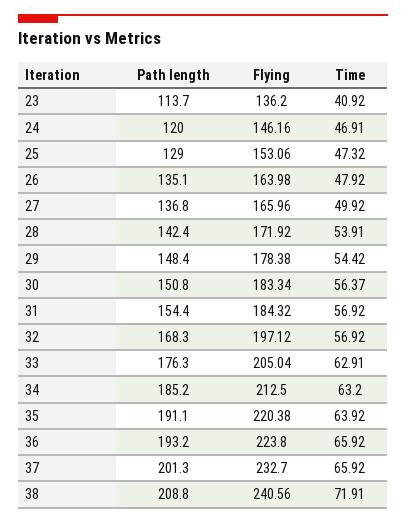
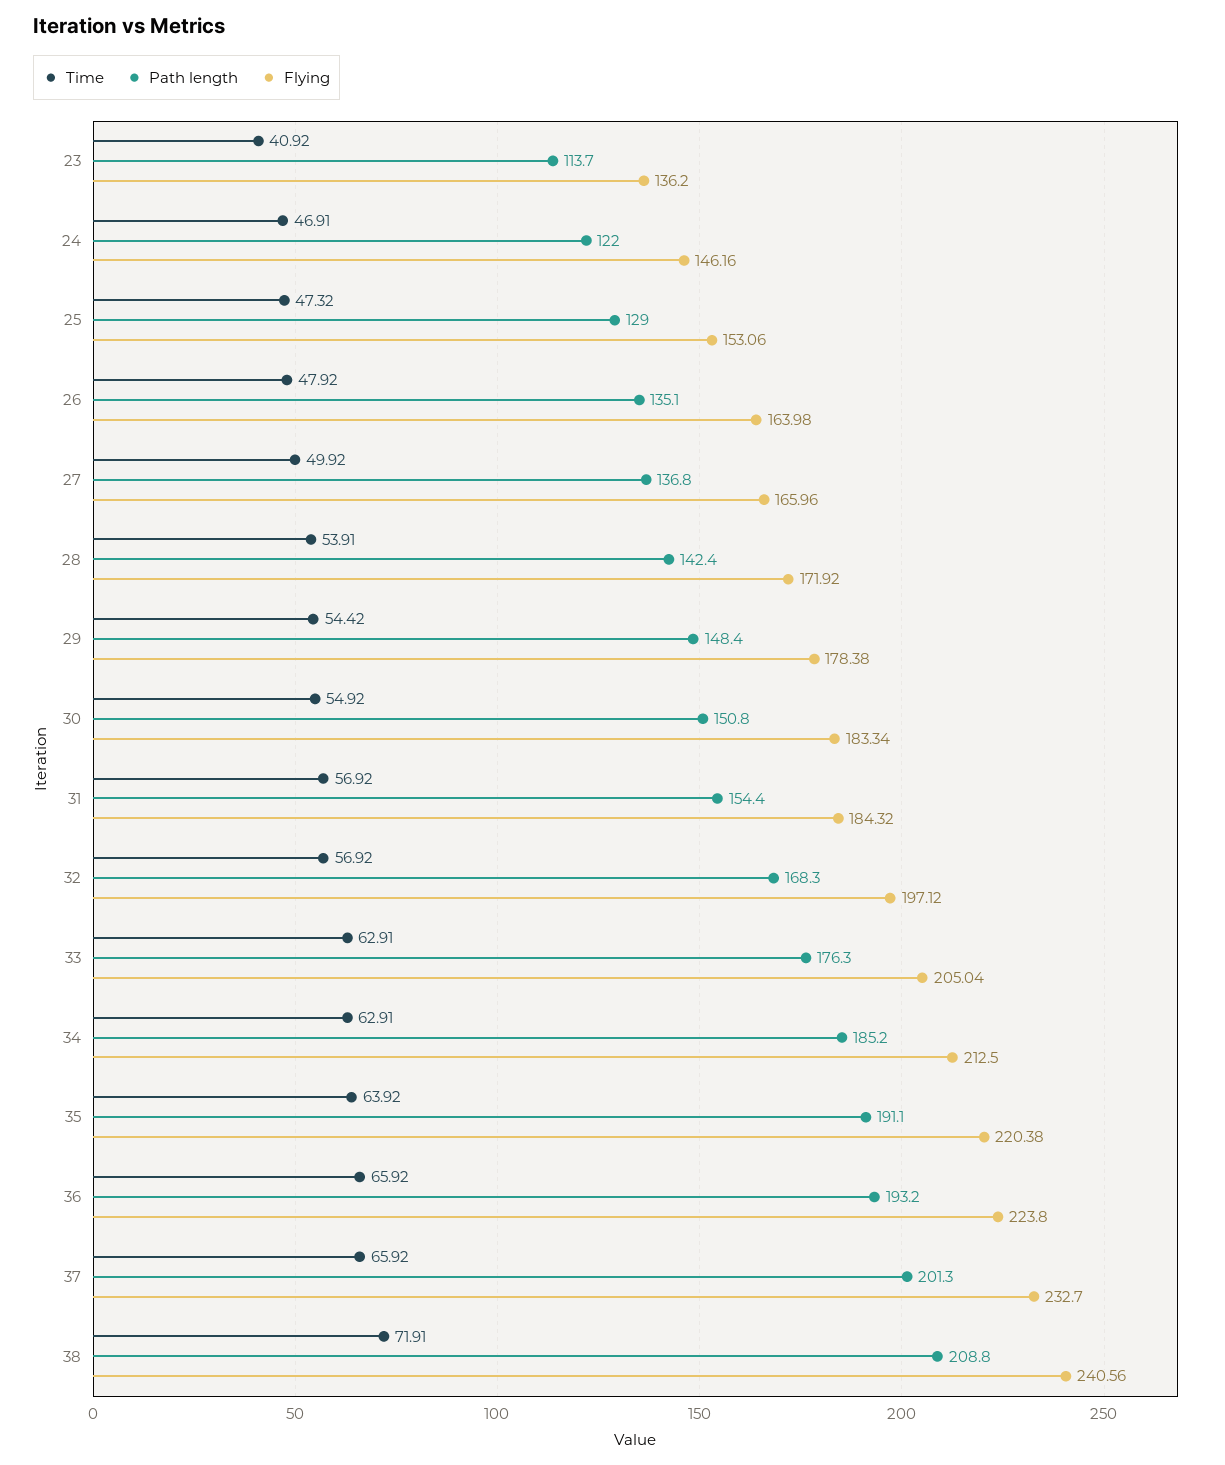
  {
    "Path length": {
      "23": 113.7,
-     "24": 120,
+     "24": 122,
      "25": 129,
      "26": 135.1,
      "27": 136.8,
      "28": 142.4,
      "29": 148.4,
      "30": 150.8,
      "31": 154.4,
      "32": 168.3,
      "33": 176.3,
      "34": 185.2,
      "35": 191.1,
      "36": 193.2,
      "37": 201.3,
      "38": 208.8
    },
    "Flying": {
      "23": 136.2,
      "24": 146.16,
      "25": 153.06,
      "26": 163.98,
      "27": 165.96,
      "28": 171.92,
      "29": 178.38,
      "30": 183.34,
      "31": 184.32,
      "32": 197.12,
      "33": 205.04,
      "34": 212.5,
      "35": 220.38,
      "36": 223.8,
      "37": 232.7,
      "38": 240.56
    },
    "Time": {
      "23": 40.92,
      "24": 46.91,
      "25": 47.32,
      "26": 47.92,
      "27": 49.92,
      "28": 53.91,
      "29": 54.42,
-     "30": 56.37,
+     "30": 54.92,
      "31": 56.92,
      "32": 56.92,
      "33": 62.91,
-     "34": 63.2,
+     "34": 62.91,
      "35": 63.92,
      "36": 65.92,
      "37": 65.92,
      "38": 71.91
    }
  }

